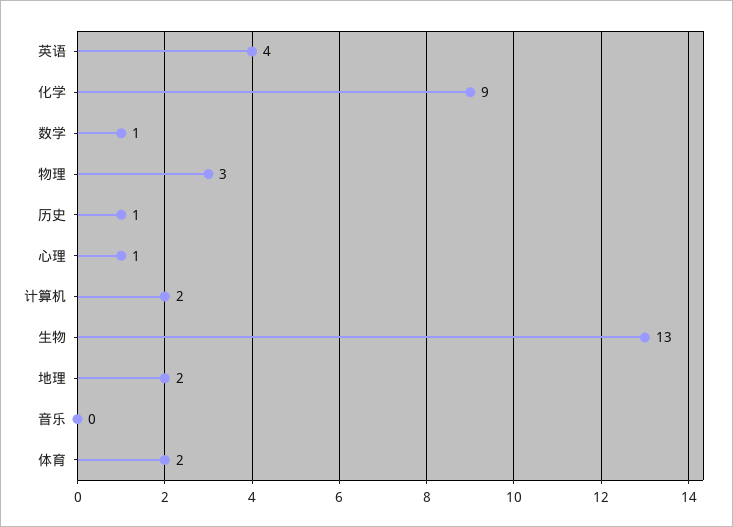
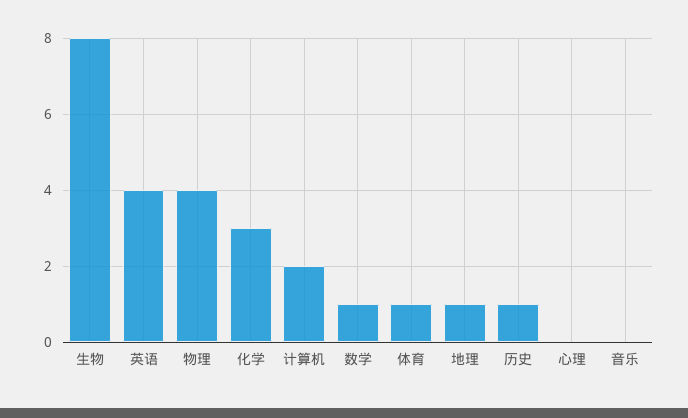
  {
    "英语": 4,
-   "化学": 9,
+   "化学": 3,
    "数学": 1,
-   "物理": 3,
+   "物理": 4,
    "历史": 1,
-   "心理": 1,
+   "心理": 0,
    "计算机": 2,
-   "生物": 13,
+   "生物": 8,
-   "地理": 2,
+   "地理": 1,
    "音乐": 0,
-   "体育": 2
+   "体育": 1
  }

